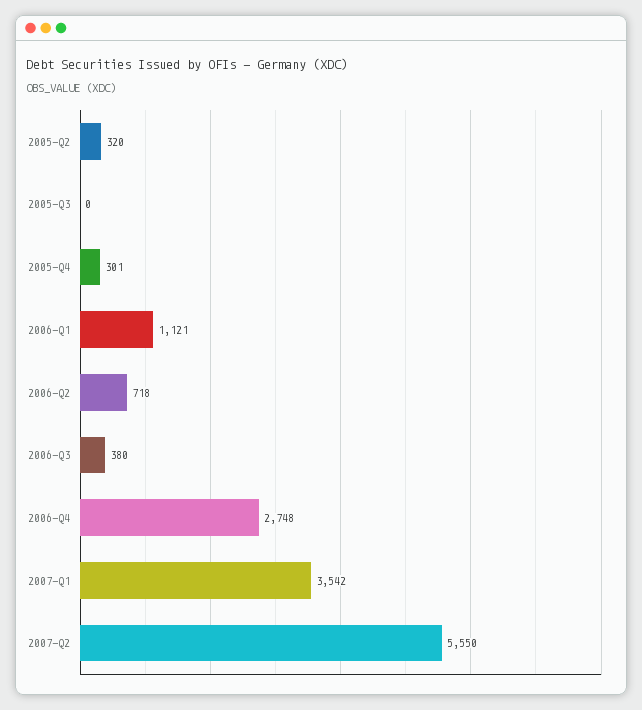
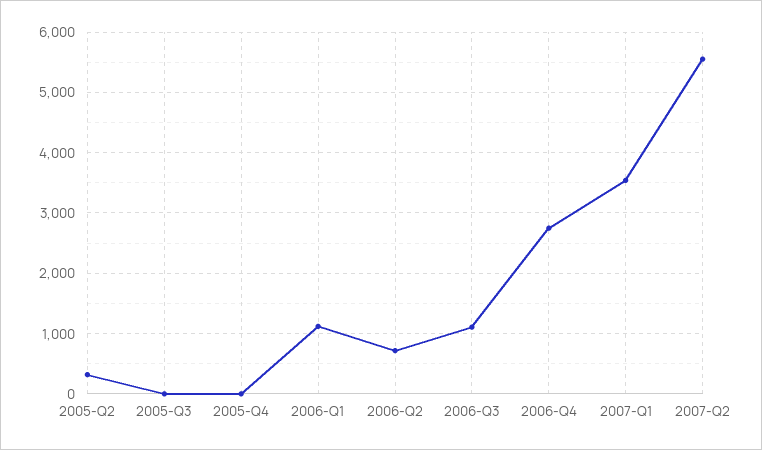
  {
    "2005-Q2": 320,
    "2005-Q3": 0,
-   "2005-Q4": 301,
+   "2005-Q4": 0,
    "2006-Q1": 1121,
    "2006-Q2": 718,
-   "2006-Q3": 380,
+   "2006-Q3": 1100,
    "2006-Q4": 2748,
    "2007-Q1": 3542,
    "2007-Q2": 5550
  }

